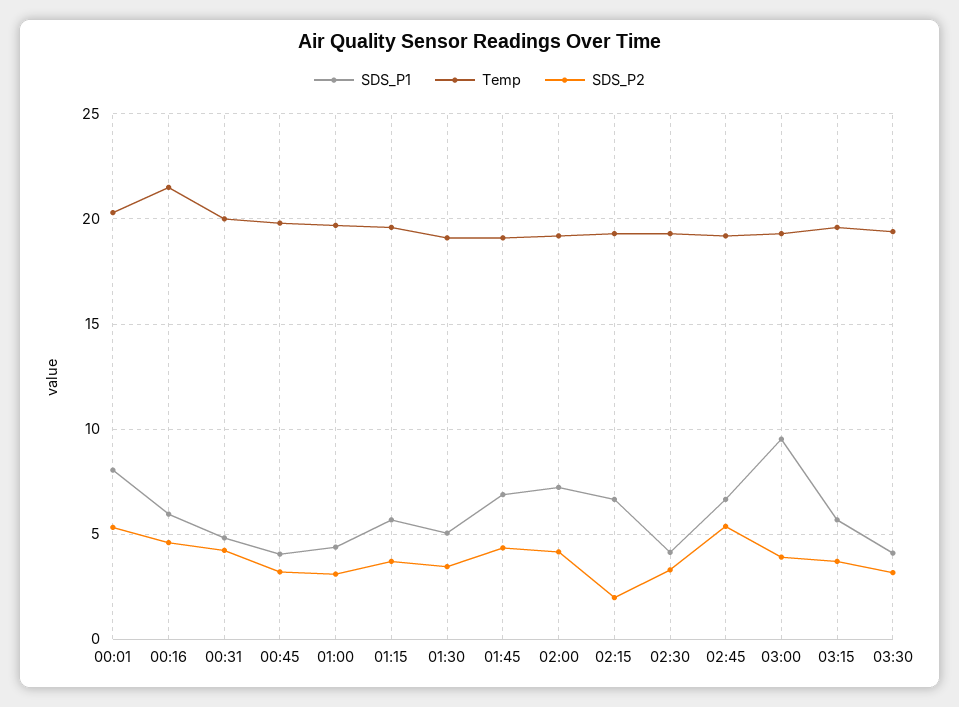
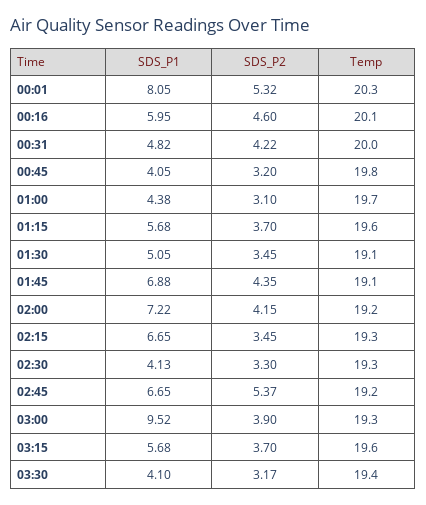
  {
    "SDS_P1": {
      "00:01": 8.05,
      "00:16": 5.95,
      "00:31": 4.82,
      "00:45": 4.05,
      "01:00": 4.38,
      "01:15": 5.68,
      "01:30": 5.05,
      "01:45": 6.88,
      "02:00": 7.22,
      "02:15": 6.65,
      "02:30": 4.13,
      "02:45": 6.65,
      "03:00": 9.52,
      "03:15": 5.68,
      "03:30": 4.1
    },
    "Temp": {
      "00:01": 20.3,
-     "00:16": 21.5,
+     "00:16": 20.1,
      "00:31": 20,
      "00:45": 19.8,
      "01:00": 19.7,
      "01:15": 19.6,
      "01:30": 19.1,
      "01:45": 19.1,
      "02:00": 19.2,
      "02:15": 19.3,
      "02:30": 19.3,
      "02:45": 19.2,
      "03:00": 19.3,
      "03:15": 19.6,
      "03:30": 19.4
    },
    "SDS_P2": {
      "00:01": 5.32,
      "00:16": 4.6,
      "00:31": 4.22,
      "00:45": 3.2,
      "01:00": 3.1,
      "01:15": 3.7,
      "01:30": 3.45,
      "01:45": 4.35,
      "02:00": 4.15,
-     "02:15": 2,
+     "02:15": 3.45,
      "02:30": 3.3,
      "02:45": 5.37,
      "03:00": 3.9,
      "03:15": 3.7,
      "03:30": 3.17
    }
  }

